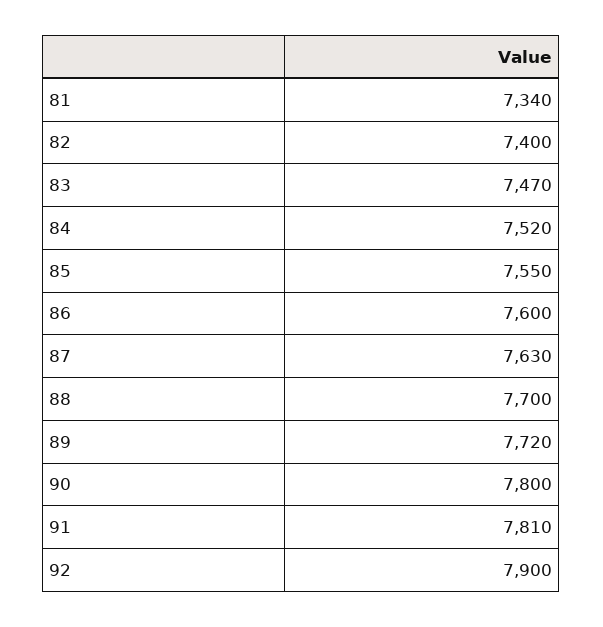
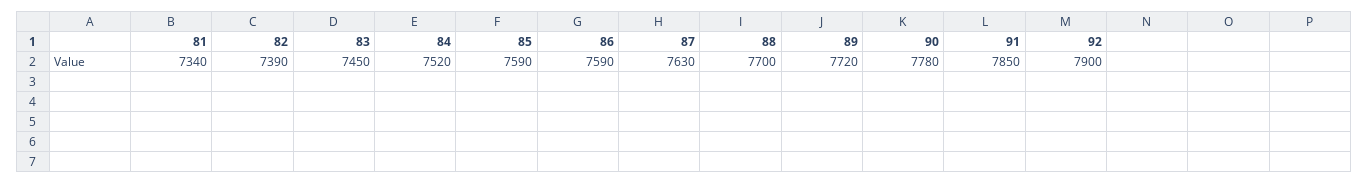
  {
    "81": 7340,
-   "82": 7400,
+   "82": 7390,
-   "83": 7470,
+   "83": 7450,
    "84": 7520,
-   "85": 7550,
+   "85": 7590,
-   "86": 7600,
+   "86": 7590,
    "87": 7630,
    "88": 7700,
    "89": 7720,
-   "90": 7800,
+   "90": 7780,
-   "91": 7810,
+   "91": 7850,
    "92": 7900
  }

